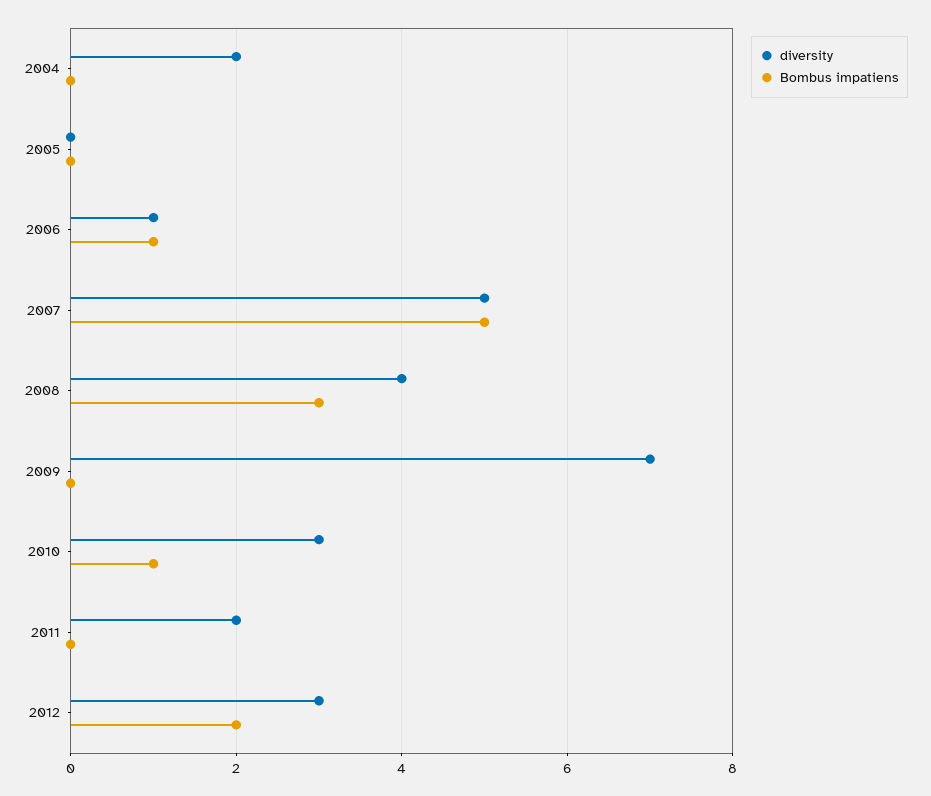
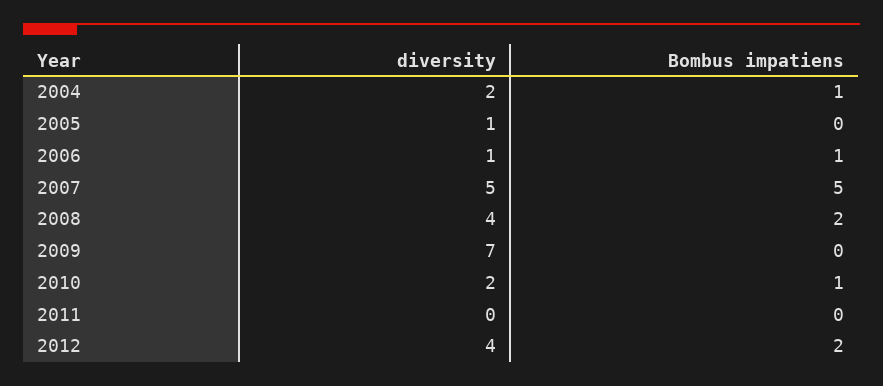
  {
    "diversity": {
      "2004": 2,
-     "2005": 0,
+     "2005": 1,
      "2006": 1,
      "2007": 5,
      "2008": 4,
      "2009": 7,
-     "2010": 3,
+     "2010": 2,
-     "2011": 2,
+     "2011": 0,
-     "2012": 3
+     "2012": 4
    },
    "Bombus impatiens": {
-     "2004": 0,
+     "2004": 1,
      "2005": 0,
      "2006": 1,
      "2007": 5,
-     "2008": 3,
+     "2008": 2,
      "2009": 0,
      "2010": 1,
      "2011": 0,
      "2012": 2
    }
  }

